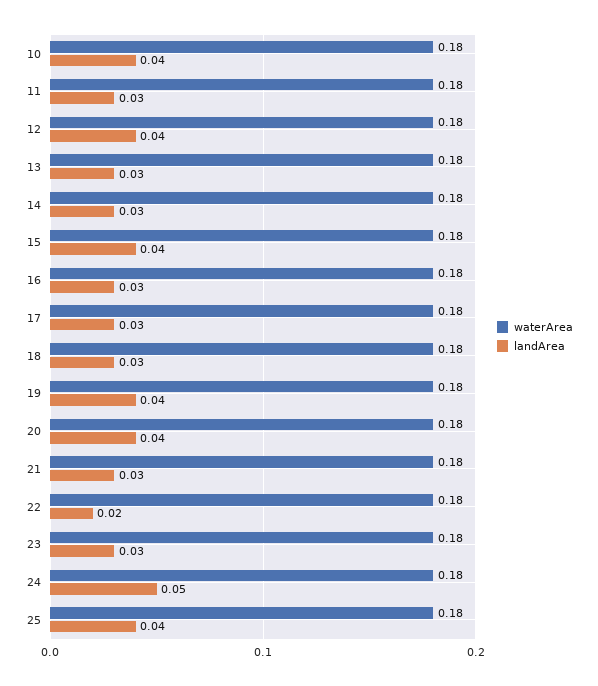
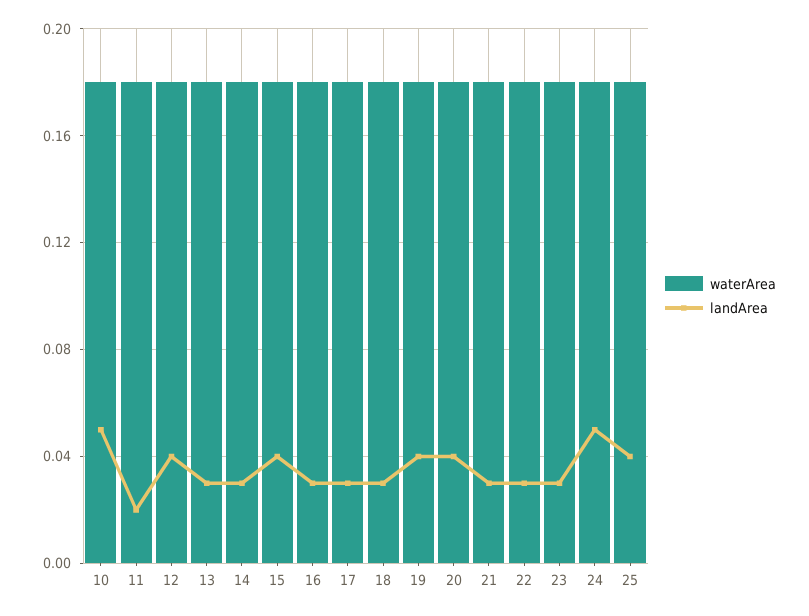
  {
    "waterArea": {
      "10": 0.18,
      "11": 0.18,
      "12": 0.18,
      "13": 0.18,
      "14": 0.18,
      "15": 0.18,
      "16": 0.18,
      "17": 0.18,
      "18": 0.18,
      "19": 0.18,
      "20": 0.18,
      "21": 0.18,
      "22": 0.18,
      "23": 0.18,
      "24": 0.18,
      "25": 0.18
    },
    "landArea": {
-     "10": 0.04,
+     "10": 0.05,
-     "11": 0.03,
+     "11": 0.02,
      "12": 0.04,
      "13": 0.03,
      "14": 0.03,
      "15": 0.04,
      "16": 0.03,
      "17": 0.03,
      "18": 0.03,
      "19": 0.04,
      "20": 0.04,
      "21": 0.03,
-     "22": 0.02,
+     "22": 0.03,
      "23": 0.03,
      "24": 0.05,
      "25": 0.04
    }
  }

